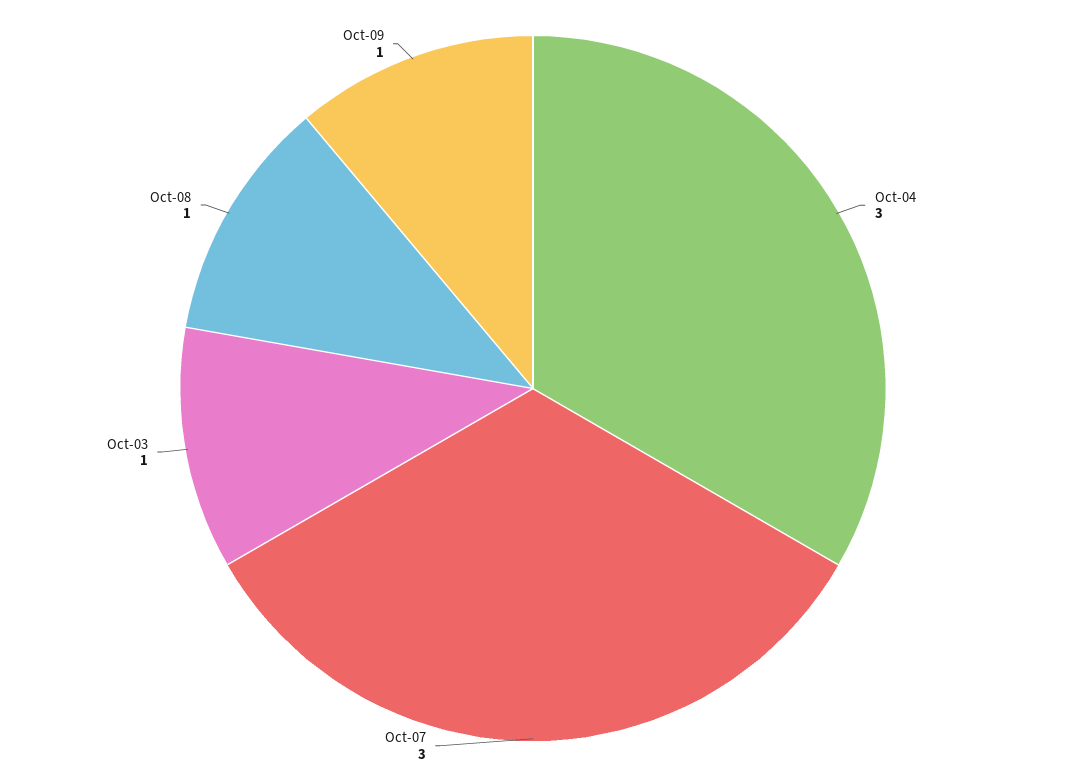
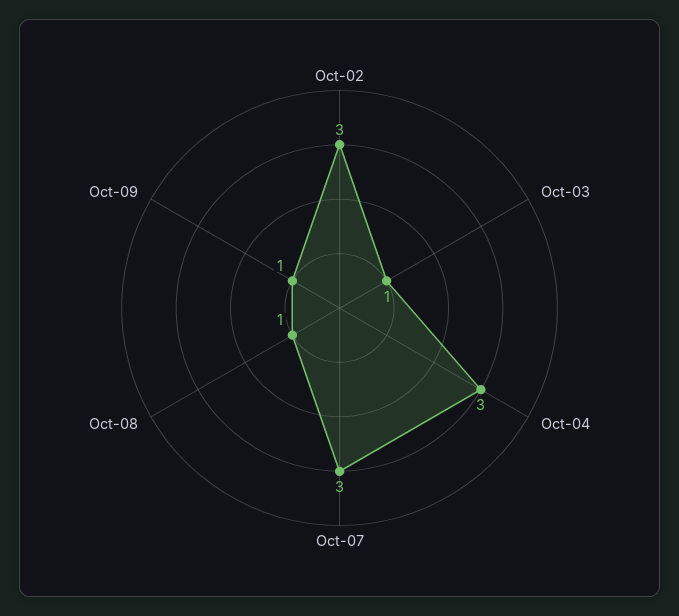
  {
    "Oct-04": 3,
    "Oct-07": 3,
    "Oct-03": 1,
    "Oct-08": 1,
-   "Oct-09": 1
+   "Oct-09": 1,
+   "Oct-02": 3
  }

